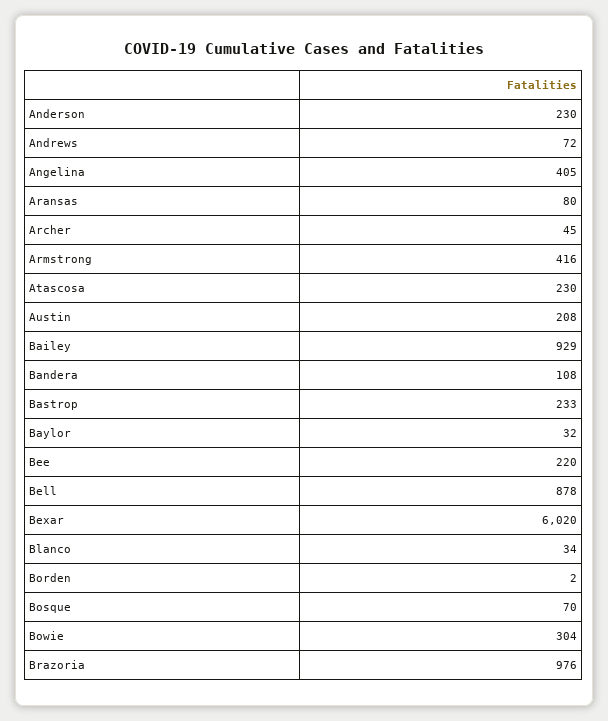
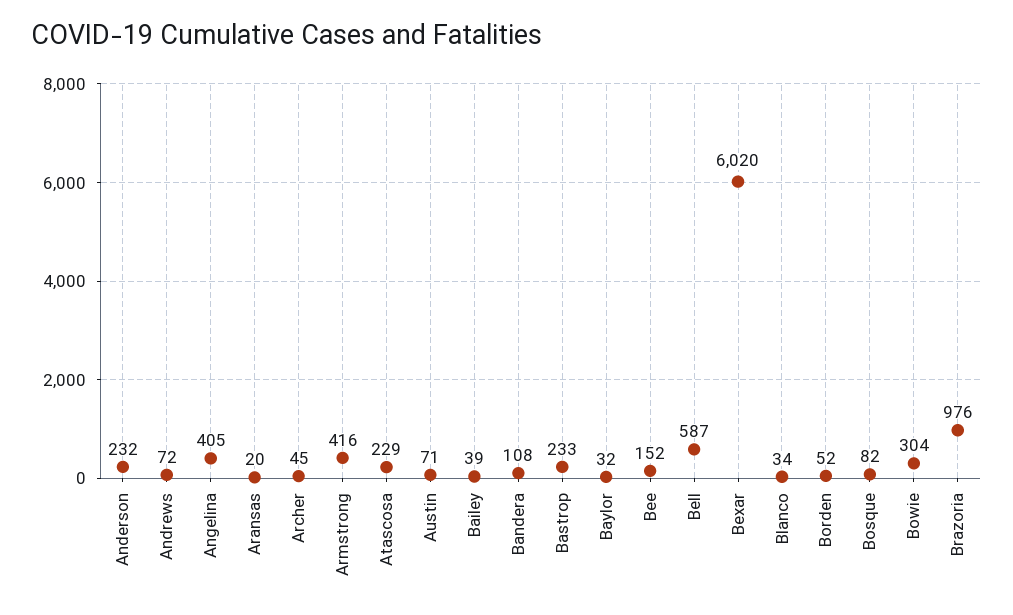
  {
-   "Anderson": 230,
+   "Anderson": 232,
    "Andrews": 72,
    "Angelina": 405,
-   "Aransas": 80,
+   "Aransas": 20,
    "Archer": 45,
    "Armstrong": 416,
-   "Atascosa": 230,
+   "Atascosa": 229,
-   "Austin": 208,
+   "Austin": 71,
-   "Bailey": 929,
+   "Bailey": 39,
    "Bandera": 108,
    "Bastrop": 233,
    "Baylor": 32,
-   "Bee": 220,
+   "Bee": 152,
-   "Bell": 878,
+   "Bell": 587,
    "Bexar": 6020,
    "Blanco": 34,
-   "Borden": 2,
+   "Borden": 52,
-   "Bosque": 70,
+   "Bosque": 82,
    "Bowie": 304,
    "Brazoria": 976
  }

